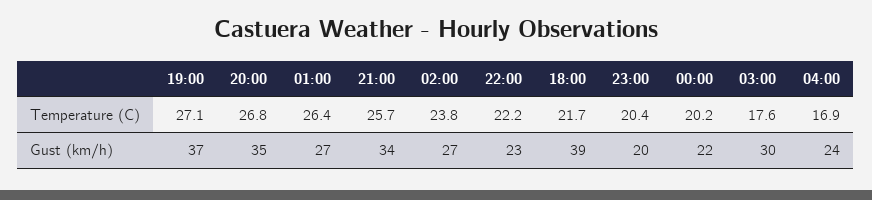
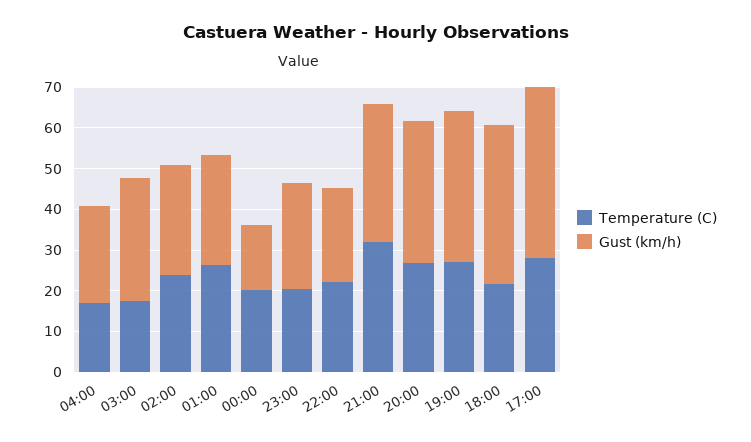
  {
    "Temperature (C)": {
      "19:00": 27.1,
      "20:00": 26.8,
      "01:00": 26.4,
-     "21:00": 25.7,
+     "21:00": 32,
      "02:00": 23.8,
      "22:00": 22.2,
      "18:00": 21.7,
      "23:00": 20.4,
      "00:00": 20.2,
      "03:00": 17.6,
-     "04:00": 16.9
+     "04:00": 16.9,
+     "17:00": 28
    },
    "Gust (km/h)": {
      "19:00": 37,
      "20:00": 35,
      "01:00": 27,
      "21:00": 34,
      "02:00": 27,
      "22:00": 23,
      "18:00": 39,
-     "23:00": 20,
+     "23:00": 26,
-     "00:00": 22,
+     "00:00": 16,
      "03:00": 30,
-     "04:00": 24
+     "04:00": 24,
+     "17:00": 42
    }
  }

